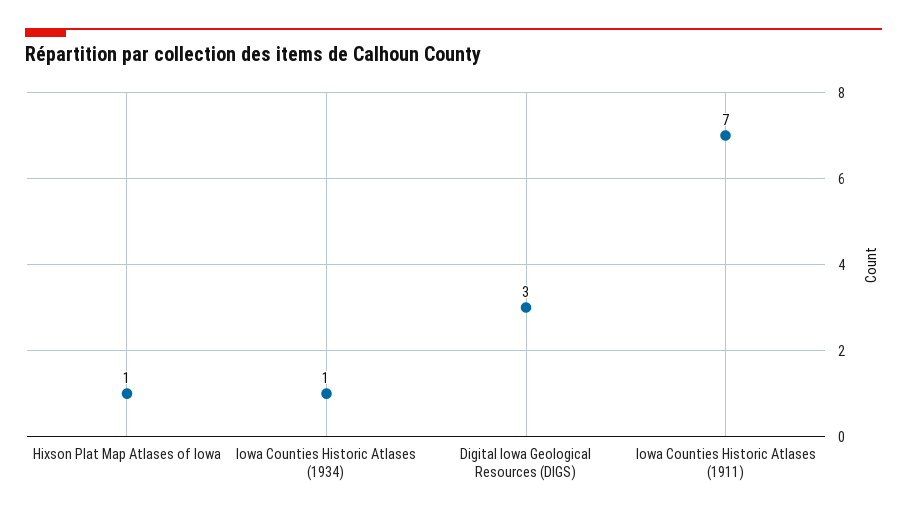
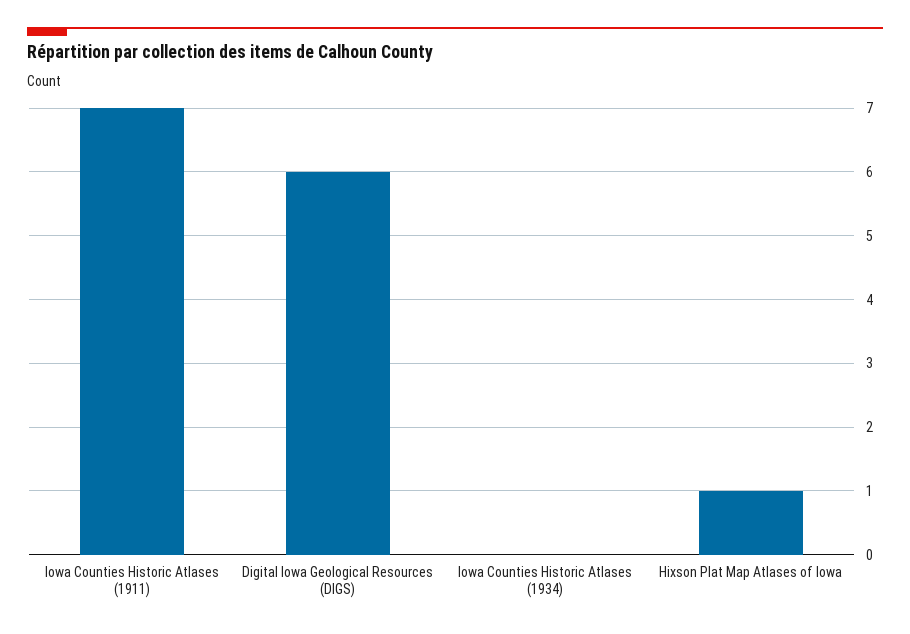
  {
    "Hixson Plat Map Atlases of Iowa": 1,
-   "Iowa Counties Historic Atlases (1934)": 1,
+   "Iowa Counties Historic Atlases (1934)": 0,
-   "Digital Iowa Geological Resources (DIGS)": 3,
+   "Digital Iowa Geological Resources (DIGS)": 6,
    "Iowa Counties Historic Atlases (1911)": 7
  }

